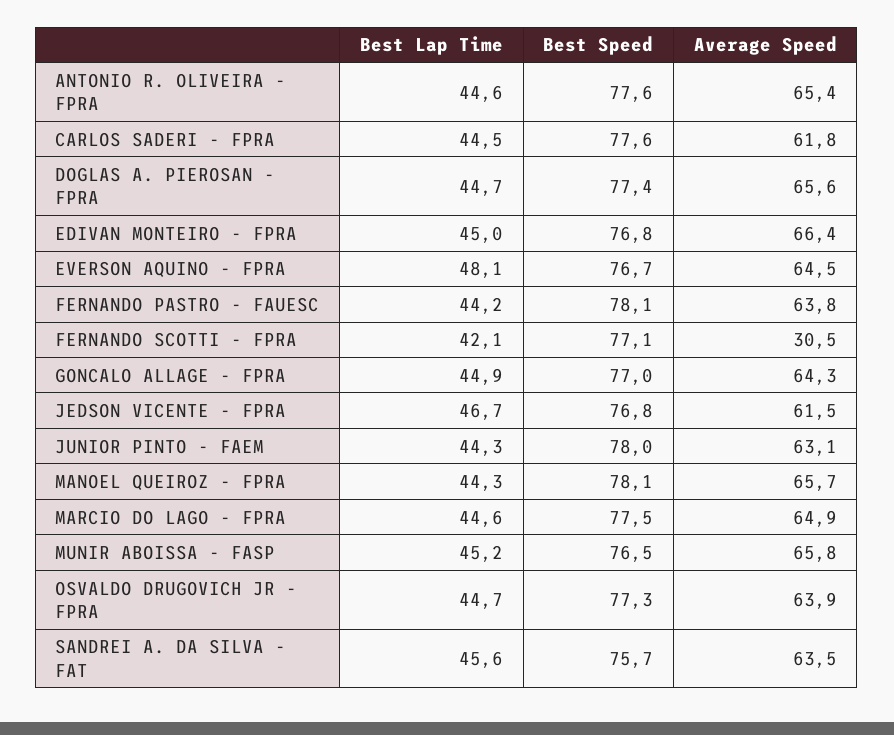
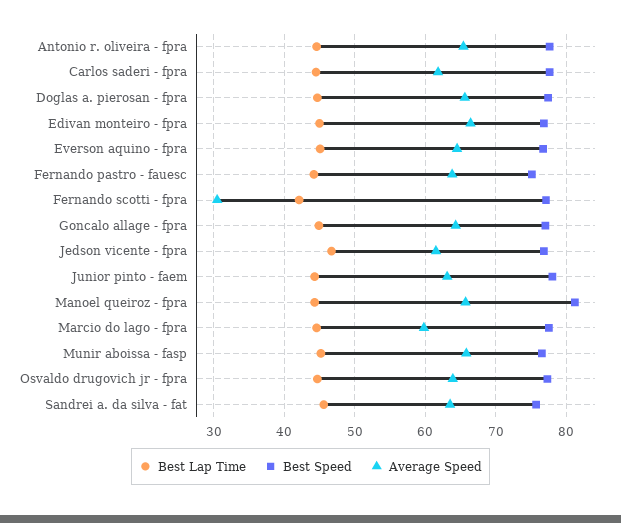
  {
    "Best Lap Time": {
      "ANTONIO R. OLIVEIRA - FPRA": 44.6,
      "CARLOS SADERI - FPRA": 44.5,
      "DOGLAS A. PIEROSAN - FPRA": 44.7,
      "EDIVAN MONTEIRO - FPRA": 45,
-     "EVERSON AQUINO - FPRA": 48.1,
+     "EVERSON AQUINO - FPRA": 45,
      "FERNANDO PASTRO - FAUESC": 44.2,
      "FERNANDO SCOTTI - FPRA": 42.1,
      "GONCALO ALLAGE - FPRA": 44.9,
      "JEDSON VICENTE - FPRA": 46.7,
      "JUNIOR PINTO - FAEM": 44.3,
      "MANOEL QUEIROZ - FPRA": 44.3,
      "MARCIO DO LAGO - FPRA": 44.6,
      "MUNIR ABOISSA - FASP": 45.2,
      "OSVALDO DRUGOVICH JR - FPRA": 44.7,
      "SANDREI A. DA SILVA - FAT": 45.6
    },
    "Best Speed": {
      "ANTONIO R. OLIVEIRA - FPRA": 77.6,
      "CARLOS SADERI - FPRA": 77.6,
      "DOGLAS A. PIEROSAN - FPRA": 77.4,
      "EDIVAN MONTEIRO - FPRA": 76.8,
      "EVERSON AQUINO - FPRA": 76.7,
-     "FERNANDO PASTRO - FAUESC": 78.1,
+     "FERNANDO PASTRO - FAUESC": 75,
      "FERNANDO SCOTTI - FPRA": 77.1,
      "GONCALO ALLAGE - FPRA": 77,
      "JEDSON VICENTE - FPRA": 76.8,
      "JUNIOR PINTO - FAEM": 78,
-     "MANOEL QUEIROZ - FPRA": 78.1,
+     "MANOEL QUEIROZ - FPRA": 81,
      "MARCIO DO LAGO - FPRA": 77.5,
      "MUNIR ABOISSA - FASP": 76.5,
      "OSVALDO DRUGOVICH JR - FPRA": 77.3,
      "SANDREI A. DA SILVA - FAT": 75.7
    },
    "Average Speed": {
      "ANTONIO R. OLIVEIRA - FPRA": 65.4,
      "CARLOS SADERI - FPRA": 61.8,
      "DOGLAS A. PIEROSAN - FPRA": 65.6,
      "EDIVAN MONTEIRO - FPRA": 66.4,
      "EVERSON AQUINO - FPRA": 64.5,
      "FERNANDO PASTRO - FAUESC": 63.8,
      "FERNANDO SCOTTI - FPRA": 30.5,
      "GONCALO ALLAGE - FPRA": 64.3,
      "JEDSON VICENTE - FPRA": 61.5,
      "JUNIOR PINTO - FAEM": 63.1,
      "MANOEL QUEIROZ - FPRA": 65.7,
-     "MARCIO DO LAGO - FPRA": 64.9,
+     "MARCIO DO LAGO - FPRA": 60,
      "MUNIR ABOISSA - FASP": 65.8,
      "OSVALDO DRUGOVICH JR - FPRA": 63.9,
      "SANDREI A. DA SILVA - FAT": 63.5
    }
  }

